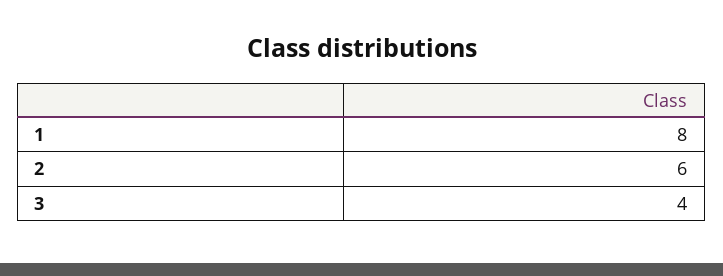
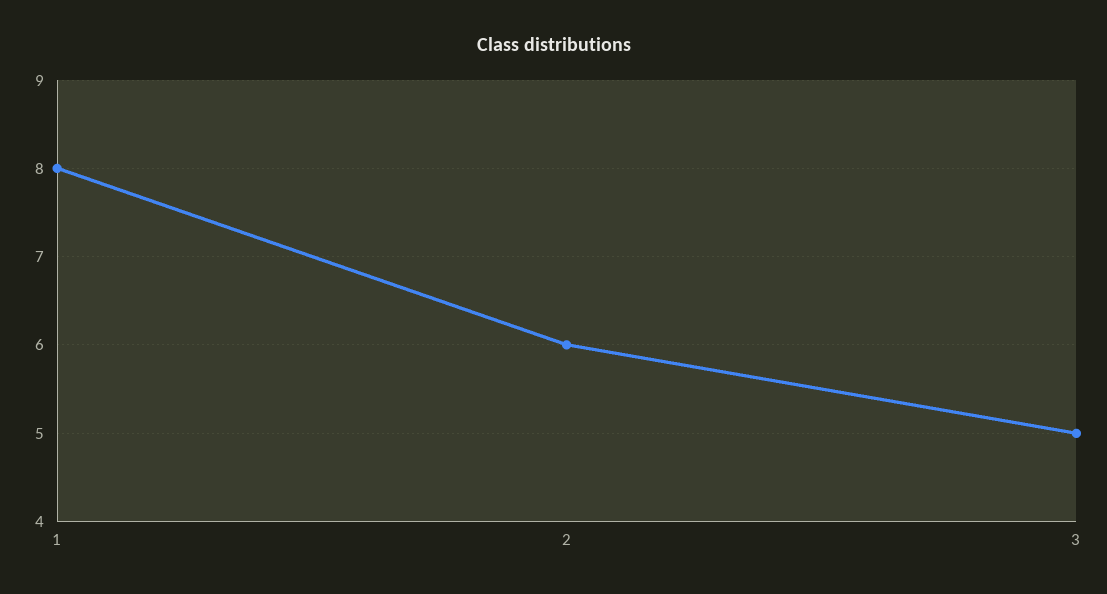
  {
    "1": 8,
    "2": 6,
-   "3": 4
+   "3": 5
  }

